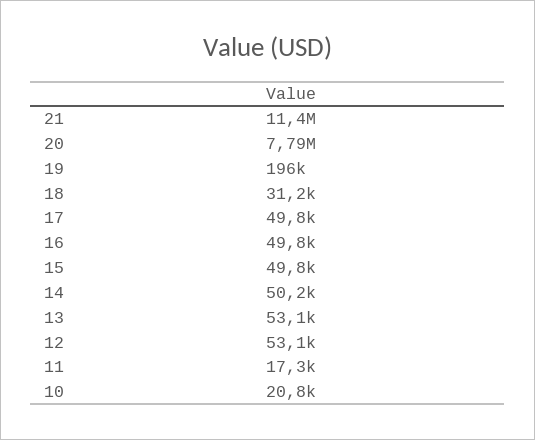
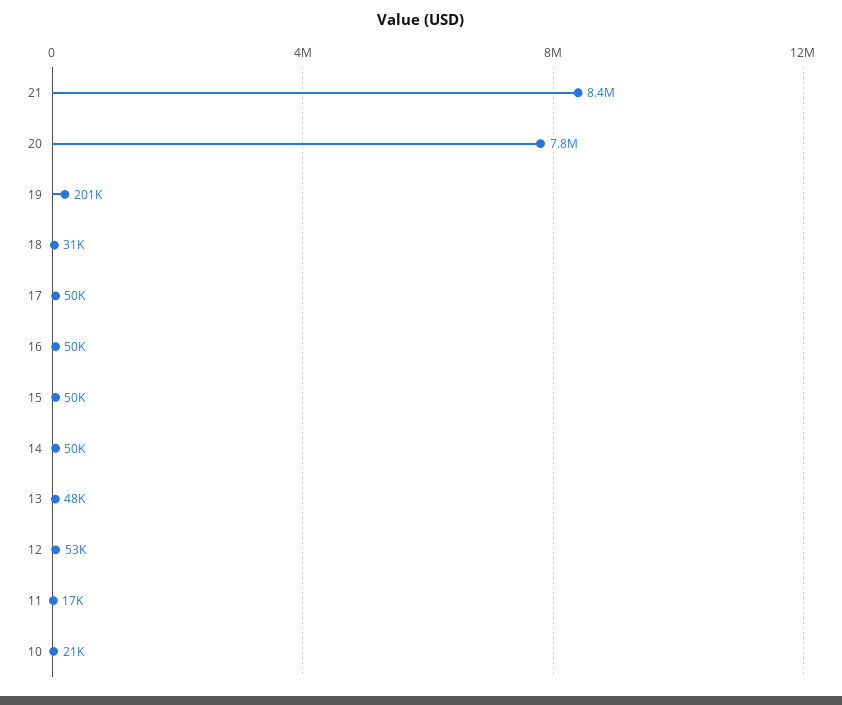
  {
-   "21": 11400000,
+   "21": 8400000,
    "20": 7790000,
-   "19": 196000,
+   "19": 201000,
    "18": 31200,
    "17": 49800,
    "16": 49800,
    "15": 49800,
    "14": 50200,
-   "13": 53100,
+   "13": 48000,
    "12": 53100,
    "11": 17300,
    "10": 20800
  }

